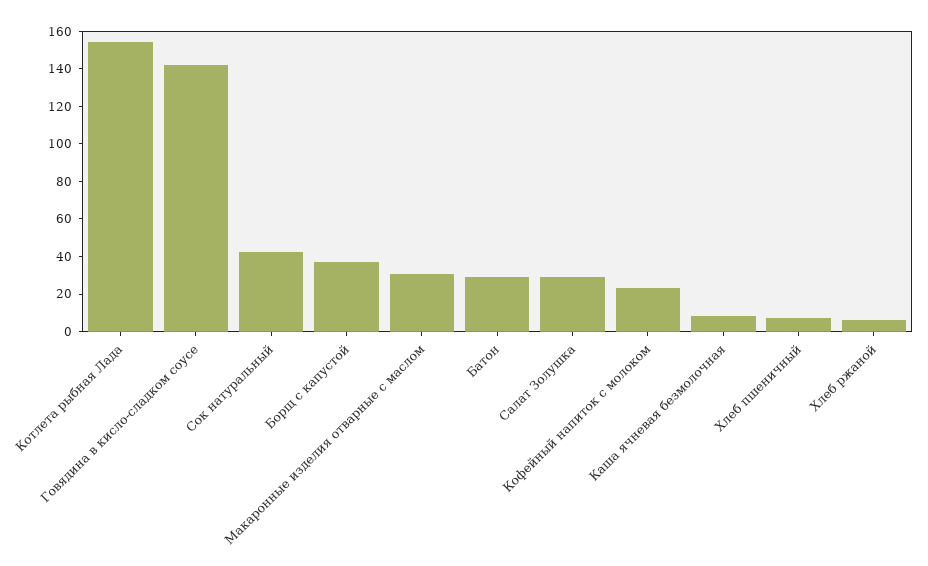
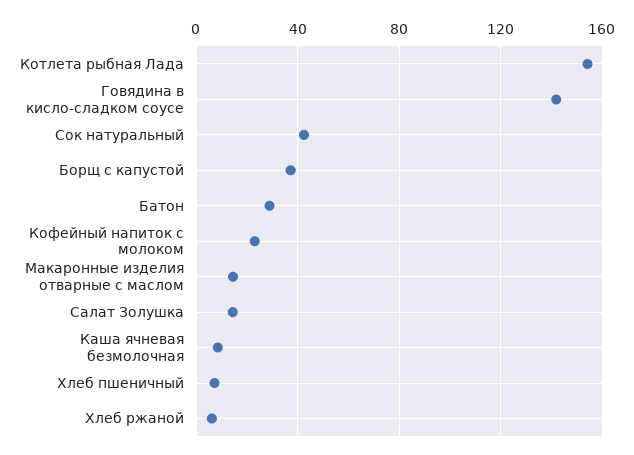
  {
    "Котлета рыбная Лада": 155,
    "Говядина в кисло-сладком соусе": 140,
    "Сок натуральный": 40,
    "Борщ с капустой": 35,
-   "Макаронные изделия отварные с маслом": 30,
+   "Макаронные изделия отварные с маслом": 15,
    "Батон": 30,
-   "Салат Золушка": 30,
+   "Салат Золушка": 15,
    "Кофейный напиток с молоком": 25,
    "Каша ячневая безмолочная": 10,
    "Хлеб пшеничный": 5,
    "Хлеб ржаной": 5
  }

